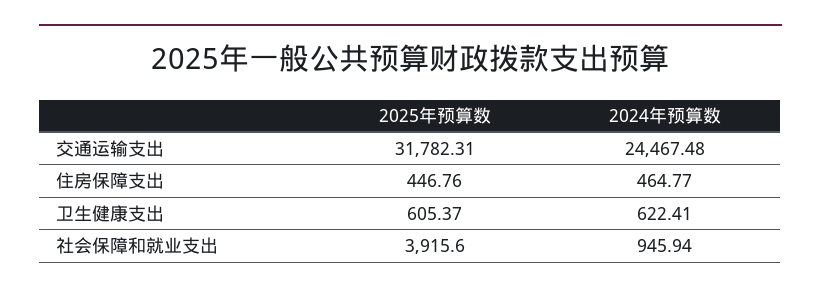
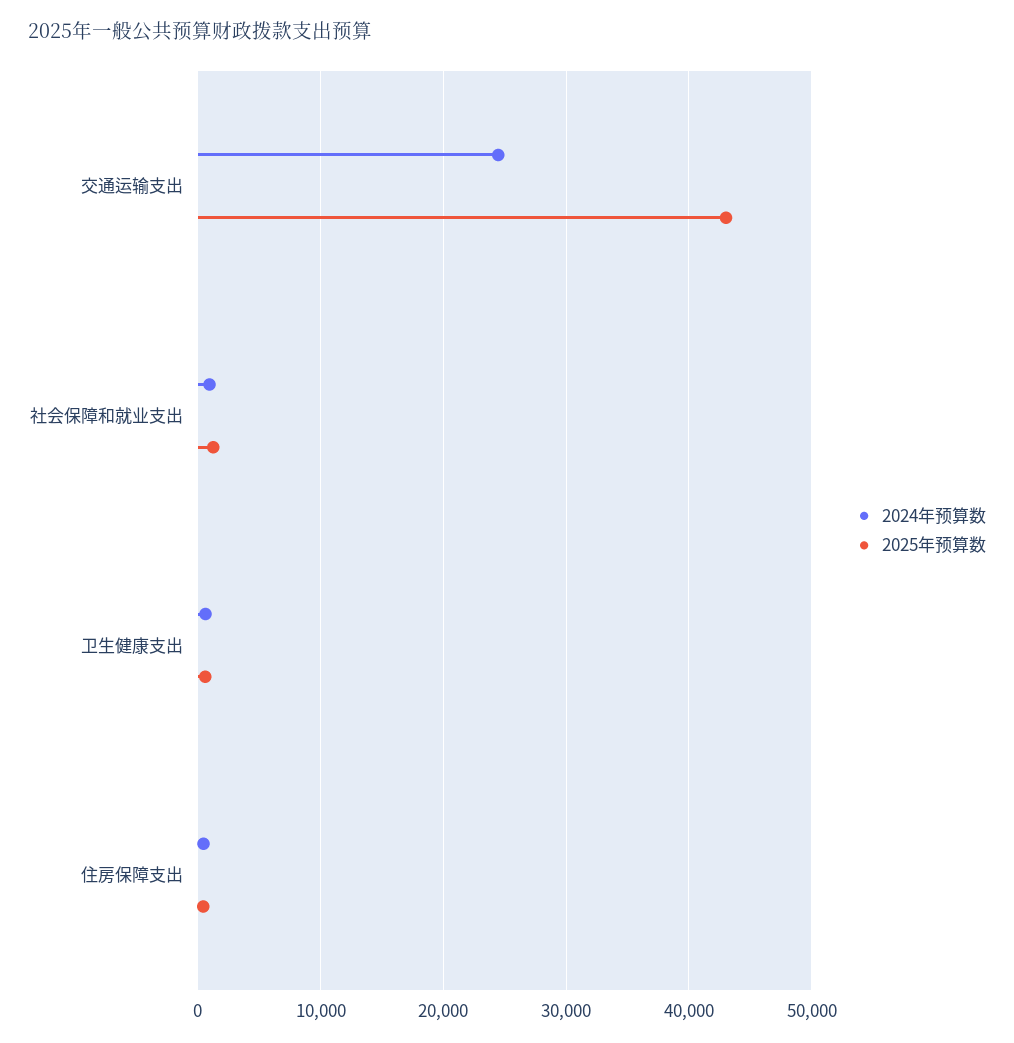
  {
    "2025年预算数": {
-     "交通运输支出": 31782.31,
+     "交通运输支出": 43000,
      "住房保障支出": 446.76,
      "卫生健康支出": 605.37,
-     "社会保障和就业支出": 3915.6
+     "社会保障和就业支出": 1000
    },
    "2024年预算数": {
      "交通运输支出": 24467.48,
      "住房保障支出": 464.77,
      "卫生健康支出": 622.41,
      "社会保障和就业支出": 945.94
    }
  }

